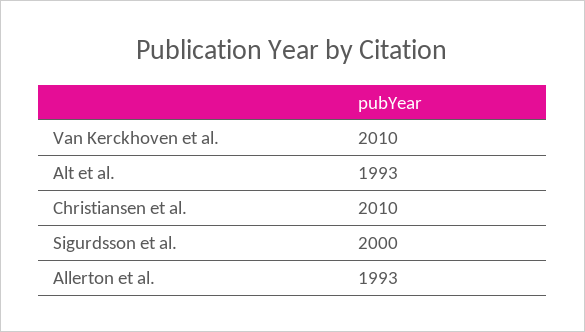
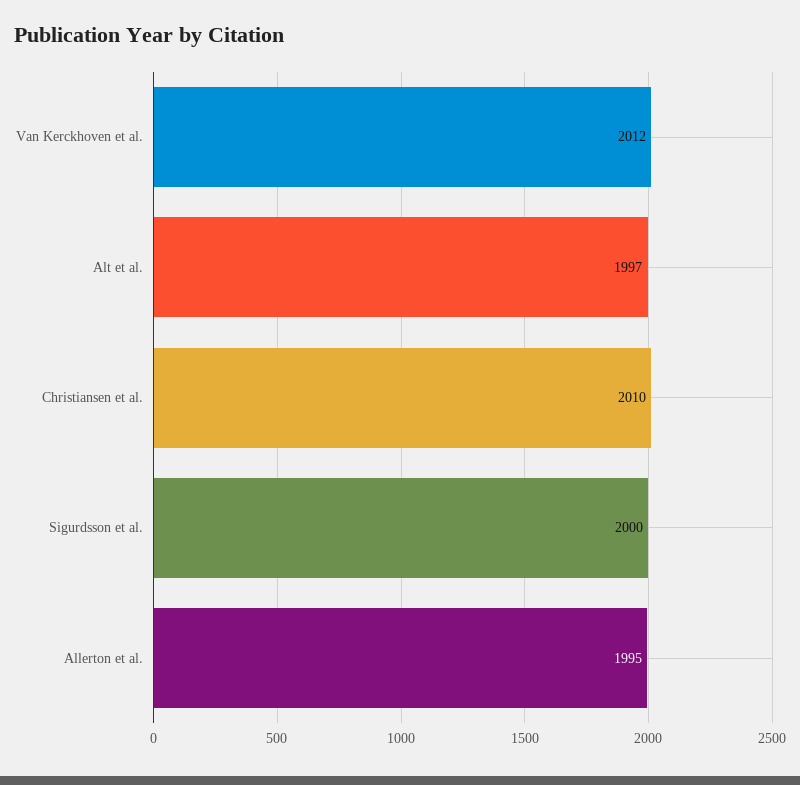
  {
-   "Van Kerckhoven et al.": 2010,
+   "Van Kerckhoven et al.": 2012,
-   "Alt et al.": 1993,
+   "Alt et al.": 1997,
    "Christiansen et al.": 2010,
    "Sigurdsson et al.": 2000,
-   "Allerton et al.": 1993
+   "Allerton et al.": 1995
  }

